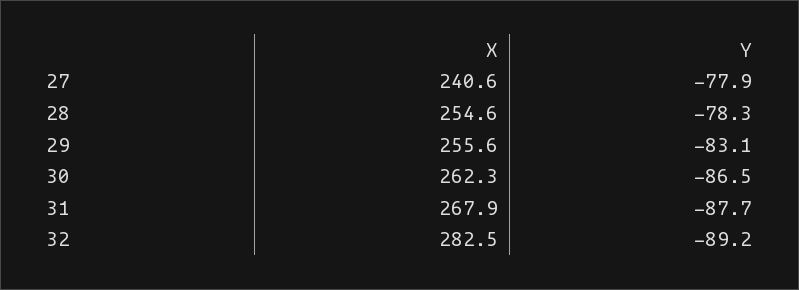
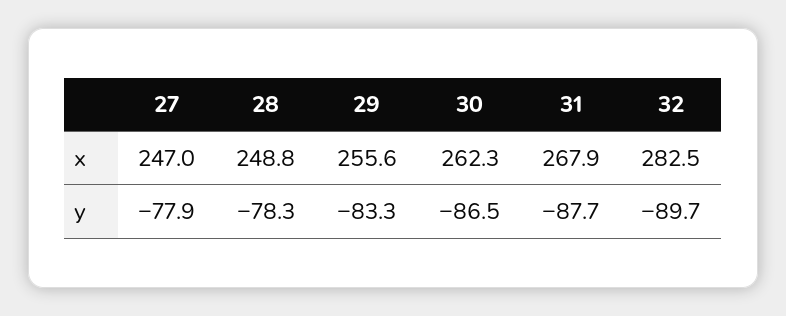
  {
    "X": {
-     "27": 240.6,
+     "27": 247,
-     "28": 254.6,
+     "28": 248.8,
      "29": 255.6,
      "30": 262.3,
      "31": 267.9,
      "32": 282.5
    },
    "Y": {
      "27": -77.9,
      "28": -78.3,
-     "29": -83.1,
+     "29": -83.3,
      "30": -86.5,
      "31": -87.7,
-     "32": -89.2
+     "32": -89.7
    }
  }

